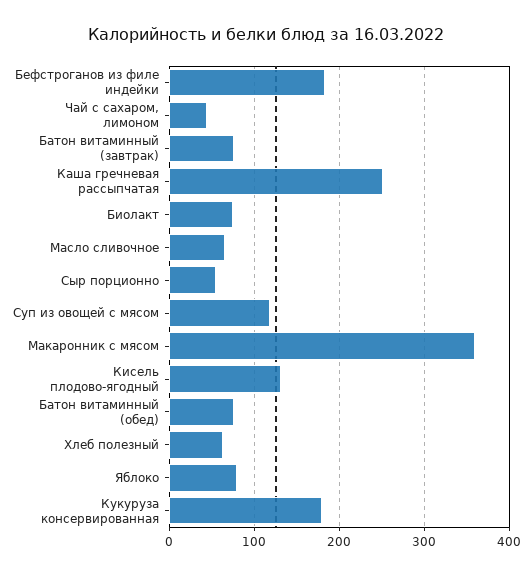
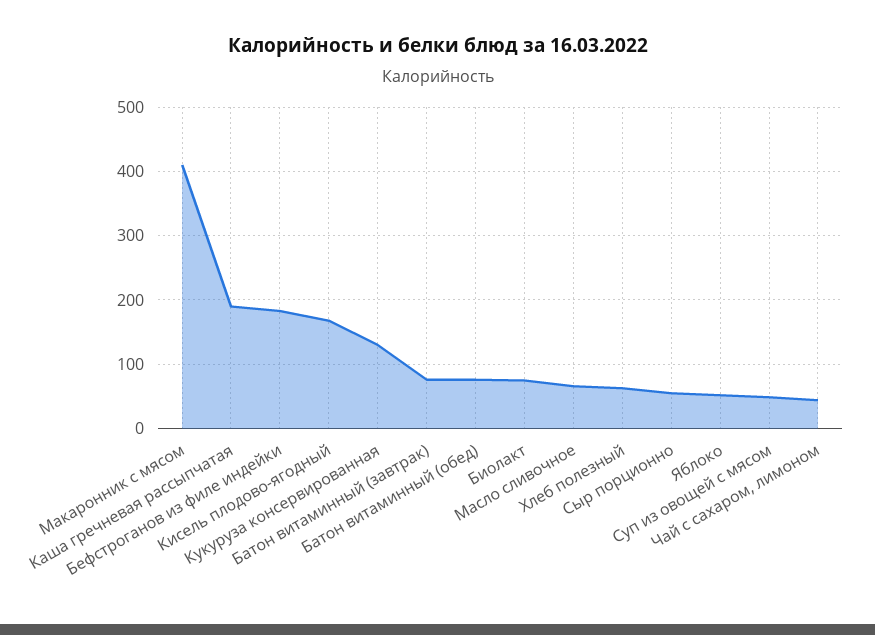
  {
    "Бефстроганов из филе индейки": 180,
    "Чай с сахаром, лимоном": 40,
    "Батон витаминный (завтрак)": 80,
-   "Каша гречневая рассыпчатая": 250,
+   "Каша гречневая рассыпчатая": 190,
    "Биолакт": 80,
    "Масло сливочное": 70,
    "Сыр порционно": 60,
-   "Суп из овощей с мясом": 120,
+   "Суп из овощей с мясом": 50,
-   "Макаронник с мясом": 360,
+   "Макаронник с мясом": 410,
-   "Кисель плодово-ягодный": 130,
+   "Кисель плодово-ягодный": 170,
    "Батон витаминный (обед)": 80,
    "Хлеб полезный": 60,
-   "Яблоко": 80,
+   "Яблоко": 50,
-   "Кукуруза консервированная": 180
+   "Кукуруза консервированная": 130
  }

